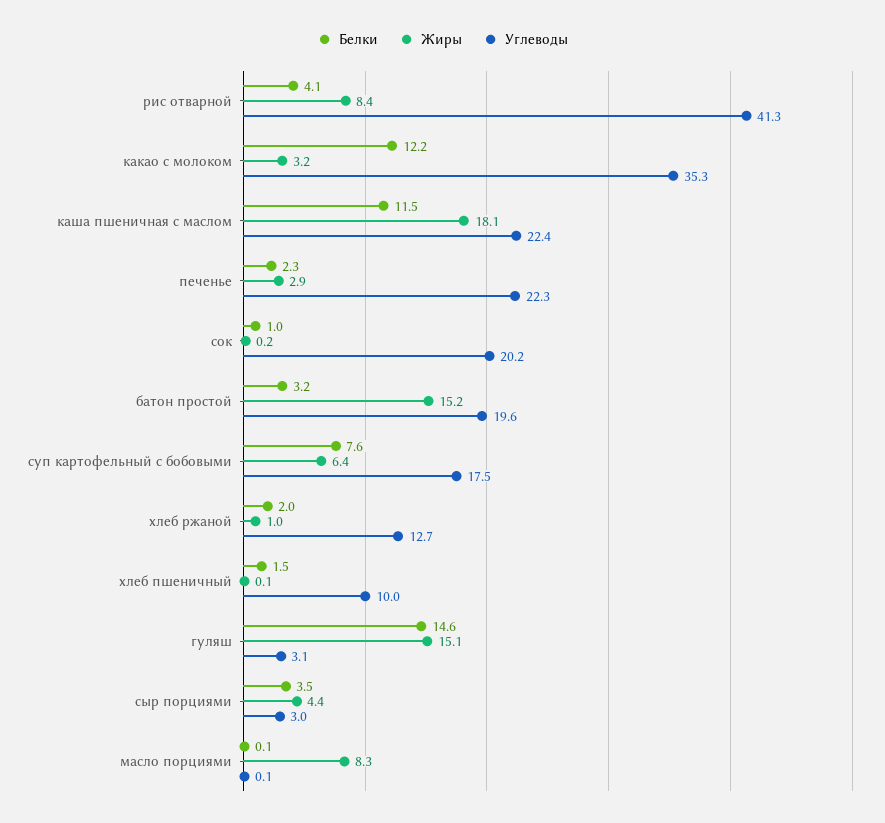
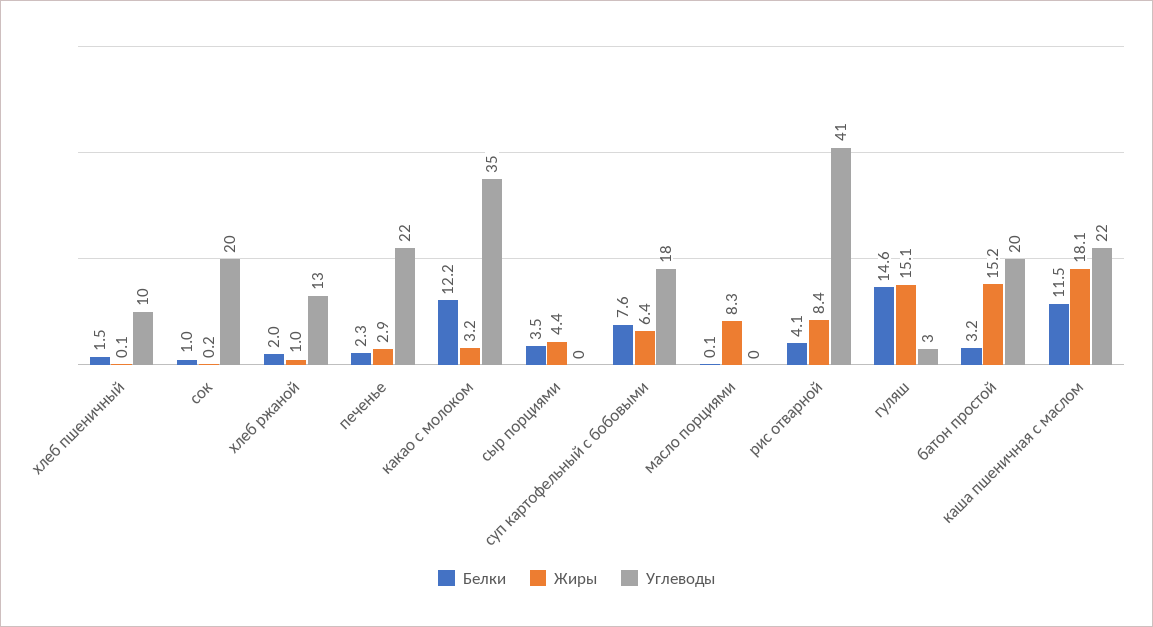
  {
    "Белки": {
      "рис отварной": 4.1,
      "какао с молоком": 12.2,
      "каша пшеничная с маслом": 11.5,
      "печенье": 2.3,
      "сок": 1,
      "батон простой": 3.2,
      "суп картофельный с бобовыми": 7.6,
      "хлеб ржаной": 2,
      "хлеб пшеничный": 1.5,
      "гуляш": 14.6,
      "сыр порциями": 3.5,
      "масло порциями": 0.1
    },
    "Жиры": {
      "рис отварной": 8.4,
      "какао с молоком": 3.2,
      "каша пшеничная с маслом": 18.1,
      "печенье": 2.9,
      "сок": 0.2,
      "батон простой": 15.2,
      "суп картофельный с бобовыми": 6.4,
      "хлеб ржаной": 1,
      "хлеб пшеничный": 0.1,
      "гуляш": 15.1,
      "сыр порциями": 4.4,
      "масло порциями": 8.3
    },
    "Углеводы": {
      "рис отварной": 41.3,
      "какао с молоком": 35.3,
      "каша пшеничная с маслом": 22.4,
      "печенье": 22.3,
      "сок": 20.2,
      "батон простой": 19.6,
      "суп картофельный с бобовыми": 17.5,
      "хлеб ржаной": 12.7,
      "хлеб пшеничный": 10,
      "гуляш": 3.1,
-     "сыр порциями": 3,
+     "сыр порциями": 0,
      "масло порциями": 0.1
    }
  }

